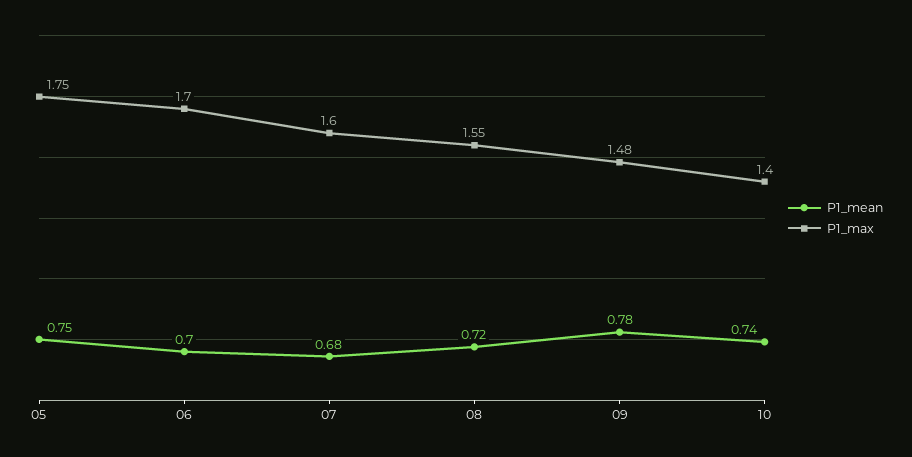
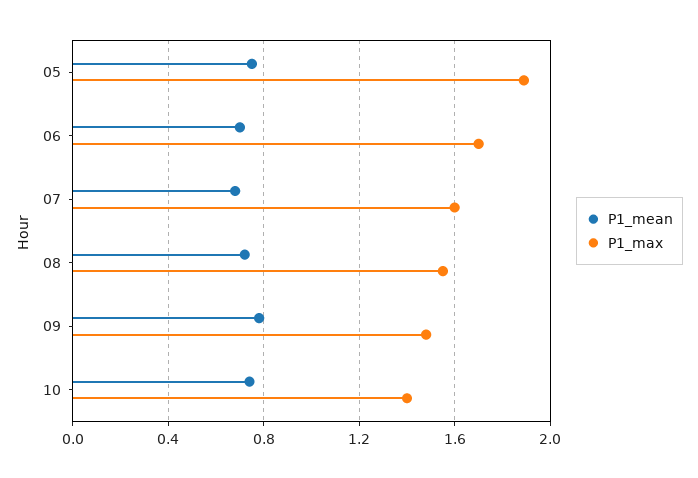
  {
    "P1_mean": {
      "05": 0.75,
      "06": 0.7,
      "07": 0.68,
      "08": 0.72,
      "09": 0.78,
      "10": 0.74
    },
    "P1_max": {
-     "05": 1.75,
+     "05": 1.9,
      "06": 1.7,
      "07": 1.6,
      "08": 1.55,
      "09": 1.48,
      "10": 1.4
    }
  }

